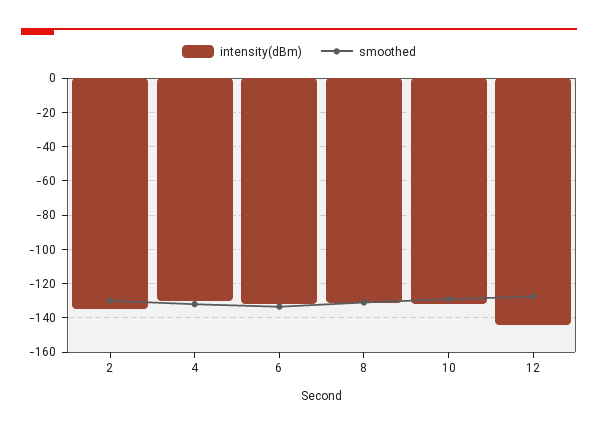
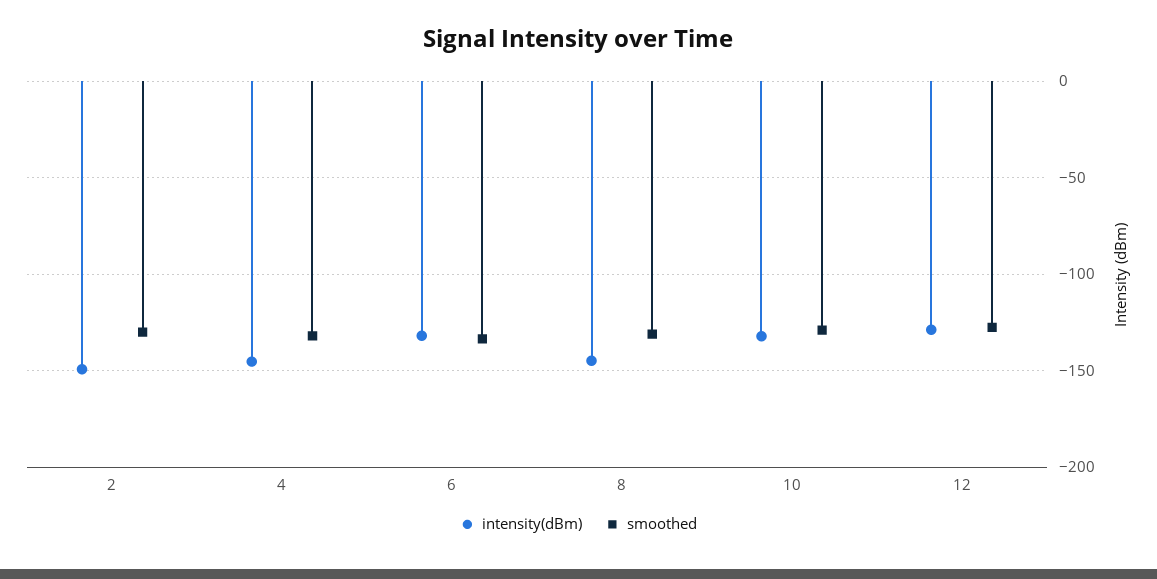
  {
    "intensity(dBm)": {
-     "2": -135,
+     "2": -150,
-     "4": -130,
+     "4": -145,
      "6": -130,
-     "8": -130,
+     "8": -145,
      "10": -130,
-     "12": -145
+     "12": -130
    },
    "smoothed": {
      "2": -130,
      "4": -130,
      "6": -135,
      "8": -130,
      "10": -130,
      "12": -130
    }
  }

